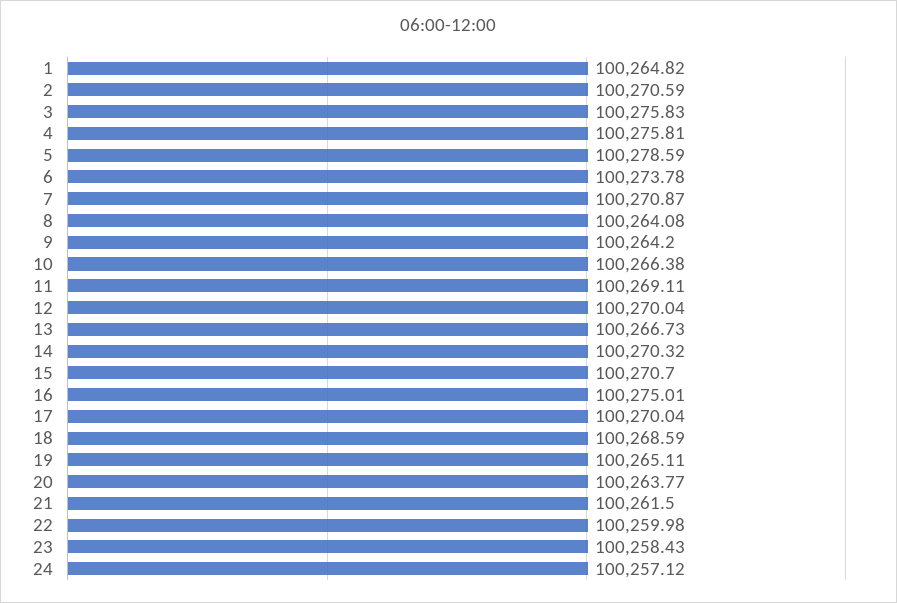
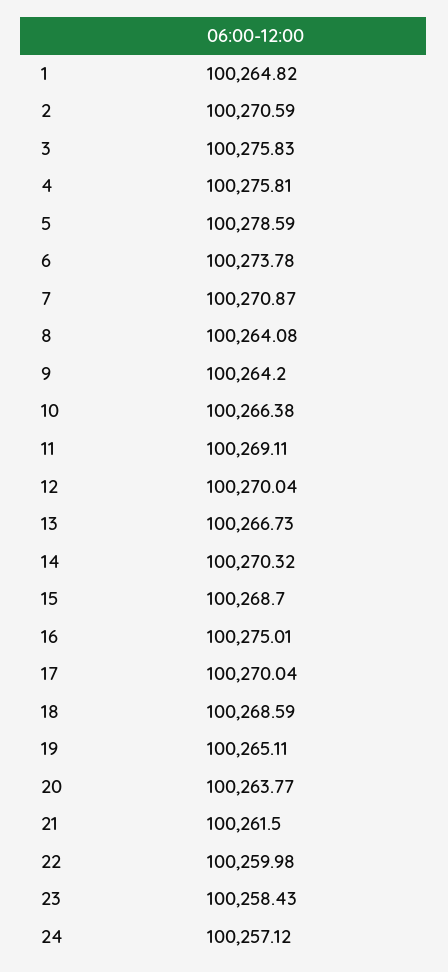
  {
    "1": 100264.82,
    "2": 100270.59,
    "3": 100275.83,
    "4": 100275.81,
    "5": 100278.59,
    "6": 100273.78,
    "7": 100270.87,
    "8": 100264.08,
    "9": 100264.2,
    "10": 100266.38,
    "11": 100269.11,
    "12": 100270.04,
    "13": 100266.73,
    "14": 100270.32,
-   "15": 100270.7,
+   "15": 100268.7,
    "16": 100275.01,
    "17": 100270.04,
    "18": 100268.59,
    "19": 100265.11,
    "20": 100263.77,
    "21": 100261.5,
    "22": 100259.98,
    "23": 100258.43,
    "24": 100257.12
  }

